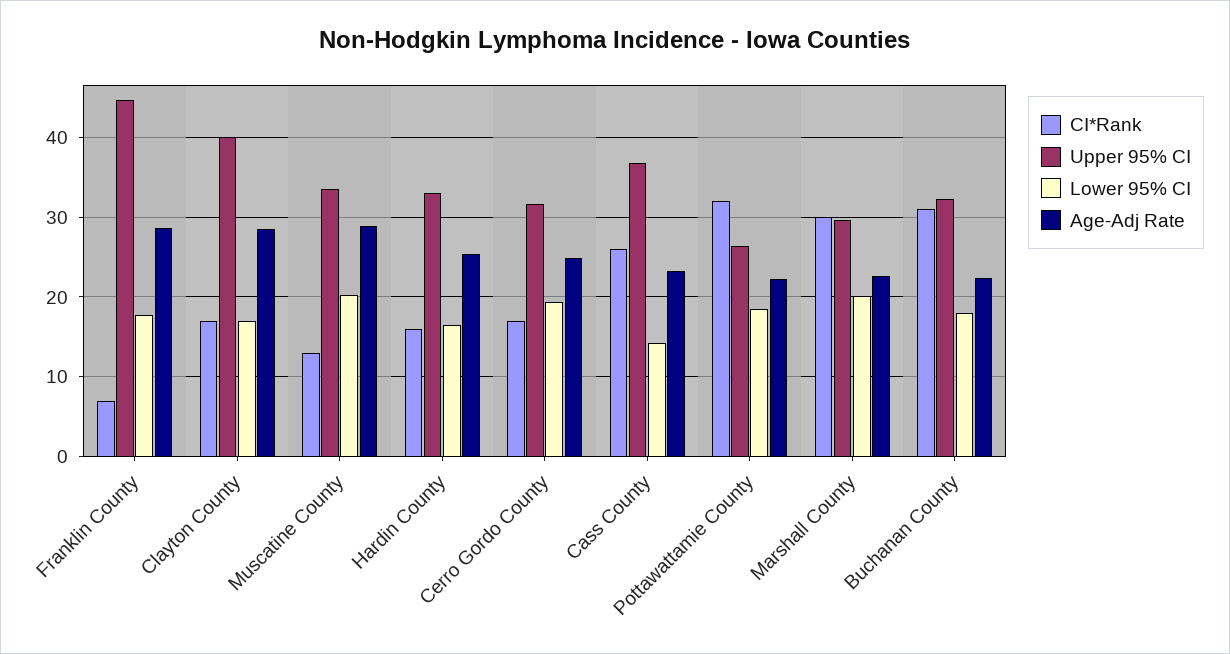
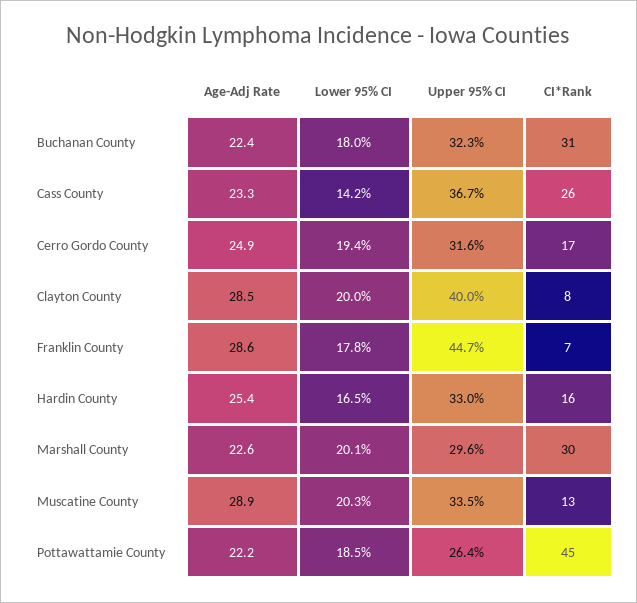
  {
    "CI*Rank": {
      "Franklin County": 7,
-     "Clayton County": 17,
+     "Clayton County": 8,
      "Muscatine County": 13,
      "Hardin County": 16,
      "Cerro Gordo County": 17,
      "Cass County": 26,
-     "Pottawattamie County": 32,
+     "Pottawattamie County": 45,
      "Marshall County": 30,
      "Buchanan County": 31
    },
    "Upper 95% CI": {
      "Franklin County": 44.7,
      "Clayton County": 40,
      "Muscatine County": 33.5,
      "Hardin County": 33,
      "Cerro Gordo County": 31.6,
      "Cass County": 36.7,
      "Pottawattamie County": 26.4,
      "Marshall County": 29.6,
      "Buchanan County": 32.3
    },
    "Lower 95% CI": {
      "Franklin County": 17.8,
-     "Clayton County": 17,
+     "Clayton County": 20,
      "Muscatine County": 20.3,
      "Hardin County": 16.5,
      "Cerro Gordo County": 19.4,
      "Cass County": 14.2,
      "Pottawattamie County": 18.5,
      "Marshall County": 20.1,
      "Buchanan County": 18
    },
    "Age-Adj Rate": {
      "Franklin County": 28.6,
      "Clayton County": 28.5,
      "Muscatine County": 28.9,
      "Hardin County": 25.4,
      "Cerro Gordo County": 24.9,
      "Cass County": 23.3,
      "Pottawattamie County": 22.2,
      "Marshall County": 22.6,
      "Buchanan County": 22.4
    }
  }

